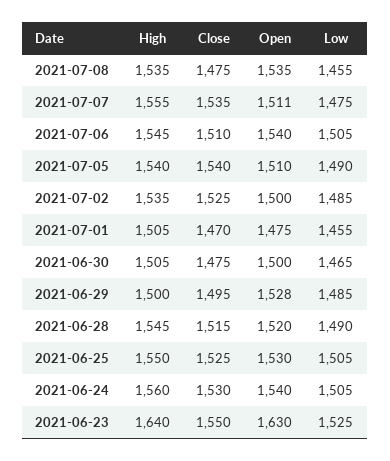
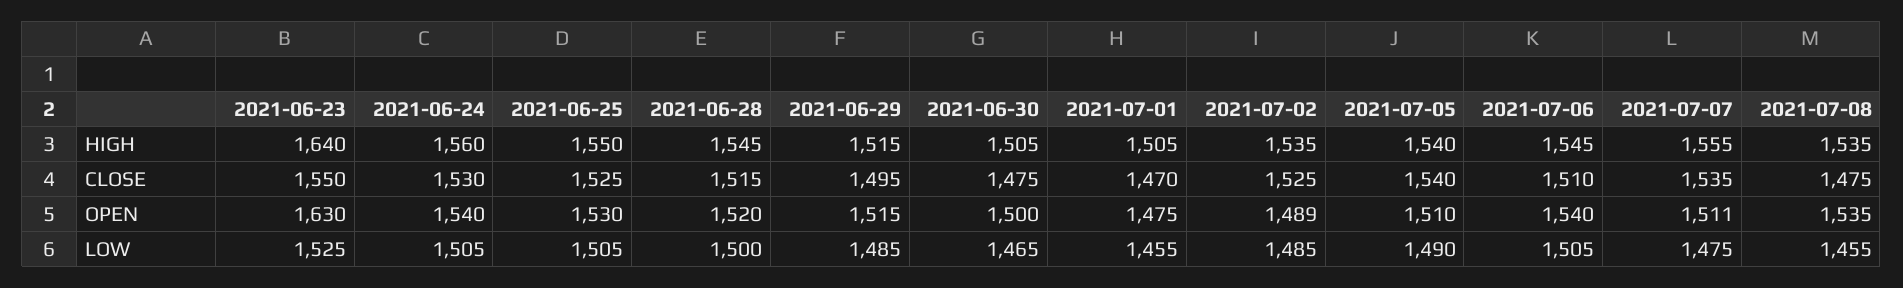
  {
    "High": {
      "2021-07-08": 1535,
      "2021-07-07": 1555,
      "2021-07-06": 1545,
      "2021-07-05": 1540,
      "2021-07-02": 1535,
      "2021-07-01": 1505,
      "2021-06-30": 1505,
-     "2021-06-29": 1500,
+     "2021-06-29": 1515,
      "2021-06-28": 1545,
      "2021-06-25": 1550,
      "2021-06-24": 1560,
      "2021-06-23": 1640
    },
    "Close": {
      "2021-07-08": 1475,
      "2021-07-07": 1535,
      "2021-07-06": 1510,
      "2021-07-05": 1540,
      "2021-07-02": 1525,
      "2021-07-01": 1470,
      "2021-06-30": 1475,
      "2021-06-29": 1495,
      "2021-06-28": 1515,
      "2021-06-25": 1525,
      "2021-06-24": 1530,
      "2021-06-23": 1550
    },
    "Open": {
      "2021-07-08": 1535,
      "2021-07-07": 1511,
      "2021-07-06": 1540,
      "2021-07-05": 1510,
-     "2021-07-02": 1500,
+     "2021-07-02": 1489,
      "2021-07-01": 1475,
      "2021-06-30": 1500,
-     "2021-06-29": 1528,
+     "2021-06-29": 1515,
      "2021-06-28": 1520,
      "2021-06-25": 1530,
      "2021-06-24": 1540,
      "2021-06-23": 1630
    },
    "Low": {
      "2021-07-08": 1455,
      "2021-07-07": 1475,
      "2021-07-06": 1505,
      "2021-07-05": 1490,
      "2021-07-02": 1485,
      "2021-07-01": 1455,
      "2021-06-30": 1465,
      "2021-06-29": 1485,
-     "2021-06-28": 1490,
+     "2021-06-28": 1500,
      "2021-06-25": 1505,
      "2021-06-24": 1505,
      "2021-06-23": 1525
    }
  }

